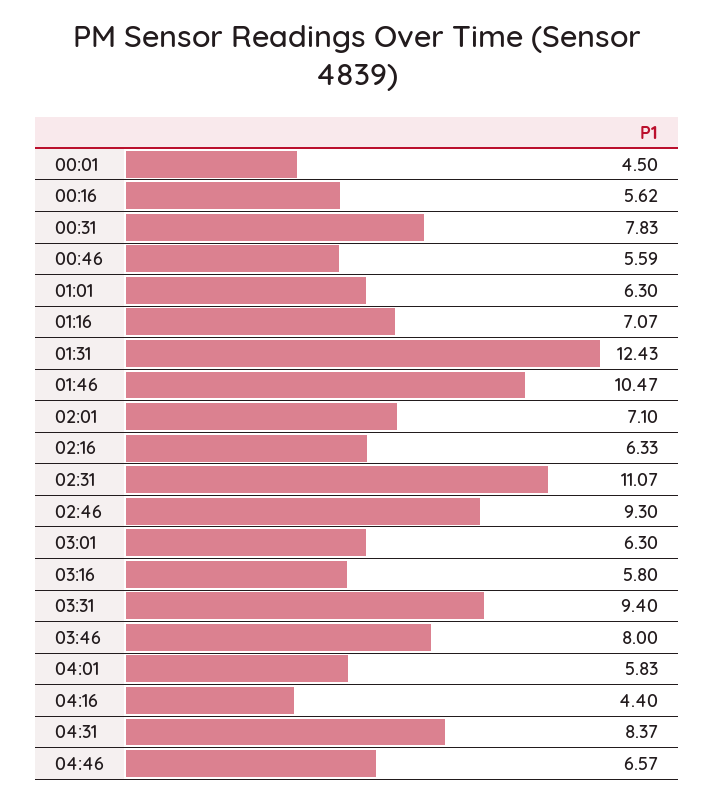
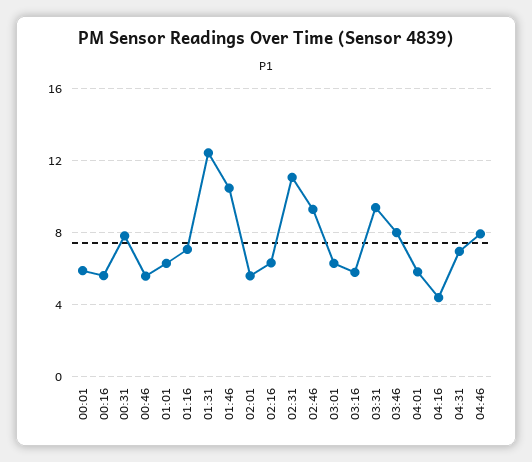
  {
-   "00:01": 4.5,
+   "00:01": 6,
    "00:16": 5.62,
    "00:31": 7.83,
    "00:46": 5.59,
    "01:01": 6.3,
    "01:16": 7.07,
    "01:31": 12.43,
    "01:46": 10.47,
-   "02:01": 7.1,
+   "02:01": 5.5,
    "02:16": 6.33,
    "02:31": 11.07,
    "02:46": 9.3,
    "03:01": 6.3,
    "03:16": 5.8,
    "03:31": 9.4,
    "03:46": 8,
    "04:01": 5.83,
    "04:16": 4.4,
-   "04:31": 8.37,
+   "04:31": 7,
-   "04:46": 6.57
+   "04:46": 8
  }

